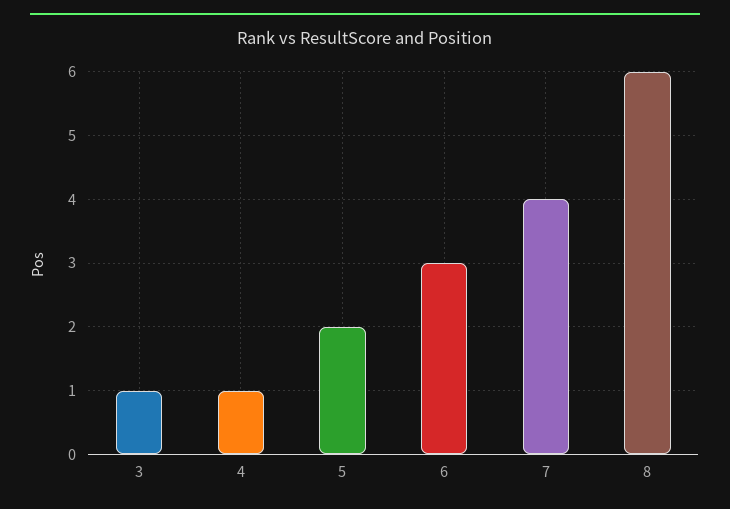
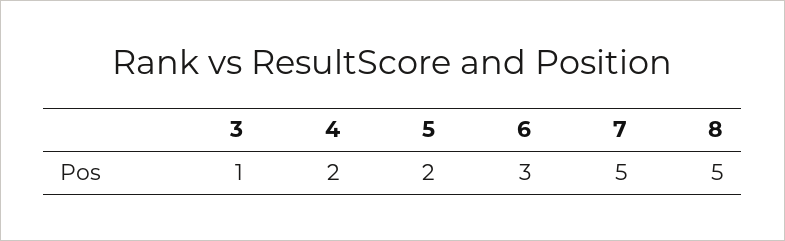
  {
    "3": 1,
-   "4": 1,
+   "4": 2,
    "5": 2,
    "6": 3,
-   "7": 4,
+   "7": 5,
-   "8": 6
+   "8": 5
  }

